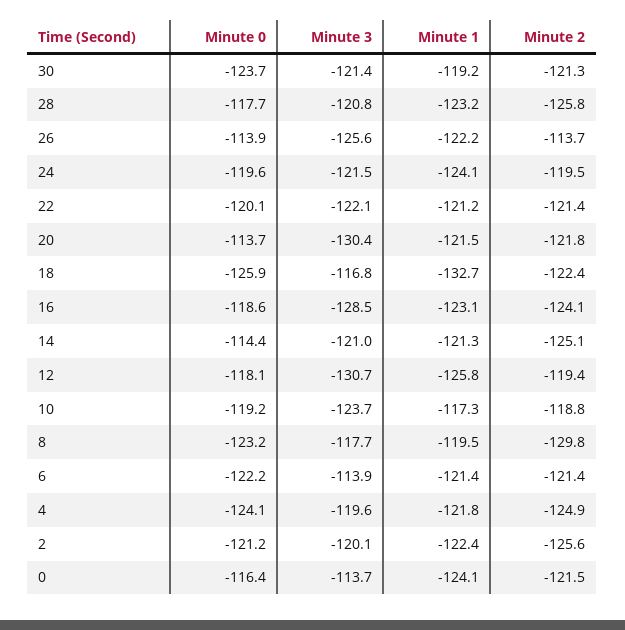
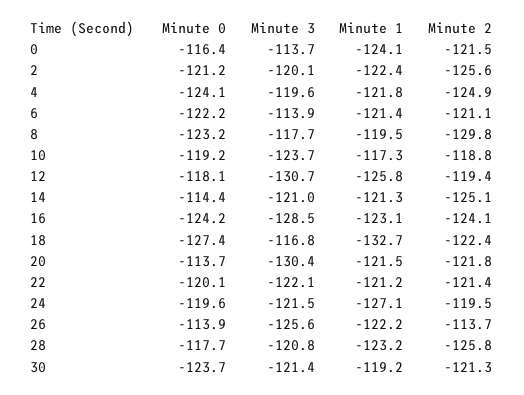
  {
    "Minute 0": {
      "30": -123.7,
      "28": -117.7,
      "26": -113.9,
      "24": -119.6,
      "22": -120.1,
      "20": -113.7,
-     "18": -125.9,
+     "18": -127.4,
-     "16": -118.6,
+     "16": -124.2,
      "14": -114.4,
      "12": -118.1,
      "10": -119.2,
      "8": -123.2,
      "6": -122.2,
      "4": -124.1,
      "2": -121.2,
      "0": -116.4
    },
    "Minute 3": {
      "30": -121.4,
      "28": -120.8,
      "26": -125.6,
      "24": -121.5,
      "22": -122.1,
      "20": -130.4,
      "18": -116.8,
      "16": -128.5,
      "14": -121,
      "12": -130.7,
      "10": -123.7,
      "8": -117.7,
      "6": -113.9,
      "4": -119.6,
      "2": -120.1,
      "0": -113.7
    },
    "Minute 1": {
      "30": -119.2,
      "28": -123.2,
      "26": -122.2,
-     "24": -124.1,
+     "24": -127.1,
      "22": -121.2,
      "20": -121.5,
      "18": -132.7,
      "16": -123.1,
      "14": -121.3,
      "12": -125.8,
      "10": -117.3,
      "8": -119.5,
      "6": -121.4,
      "4": -121.8,
      "2": -122.4,
      "0": -124.1
    },
    "Minute 2": {
      "30": -121.3,
      "28": -125.8,
      "26": -113.7,
      "24": -119.5,
      "22": -121.4,
      "20": -121.8,
      "18": -122.4,
      "16": -124.1,
      "14": -125.1,
      "12": -119.4,
      "10": -118.8,
      "8": -129.8,
-     "6": -121.4,
+     "6": -121.1,
      "4": -124.9,
      "2": -125.6,
      "0": -121.5
    }
  }

